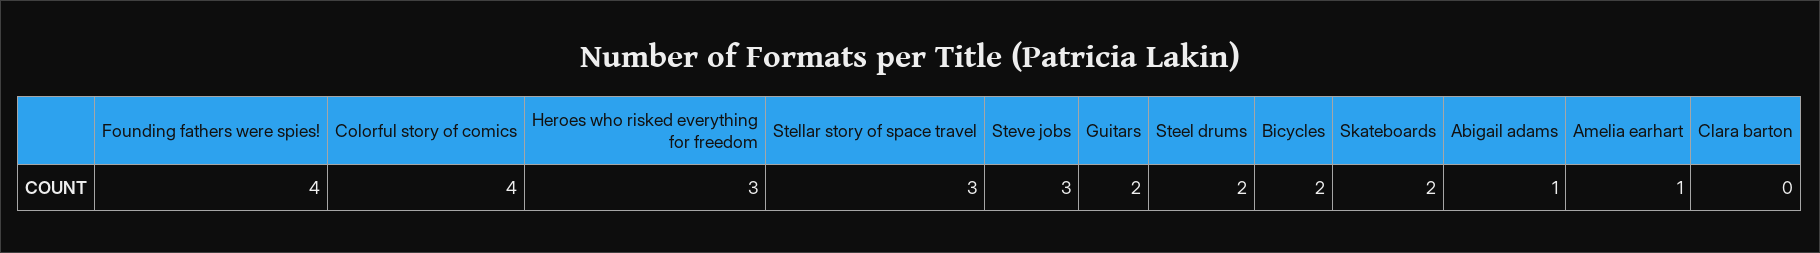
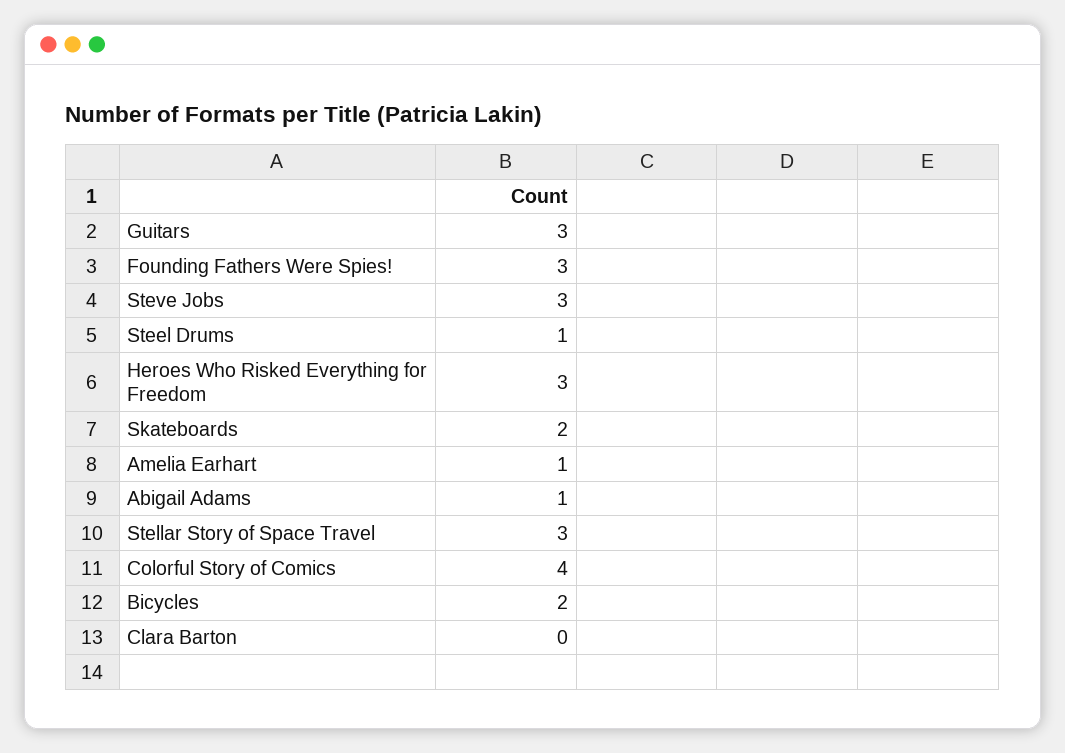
  {
-   "Founding fathers were spies!": 4,
+   "Founding fathers were spies!": 3,
    "Colorful story of comics": 4,
    "Heroes who risked everything for freedom": 3,
    "Stellar story of space travel": 3,
    "Steve jobs": 3,
-   "Guitars": 2,
+   "Guitars": 3,
-   "Steel drums": 2,
+   "Steel drums": 1,
    "Bicycles": 2,
    "Skateboards": 2,
    "Abigail adams": 1,
    "Amelia earhart": 1,
    "Clara barton": 0
  }

